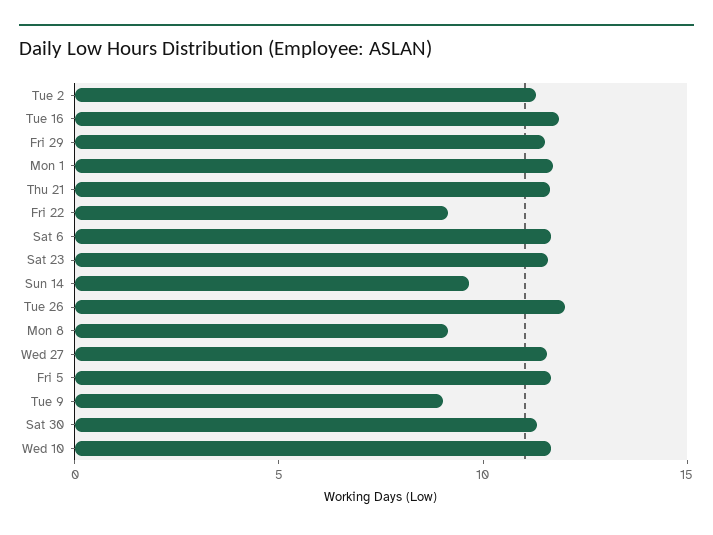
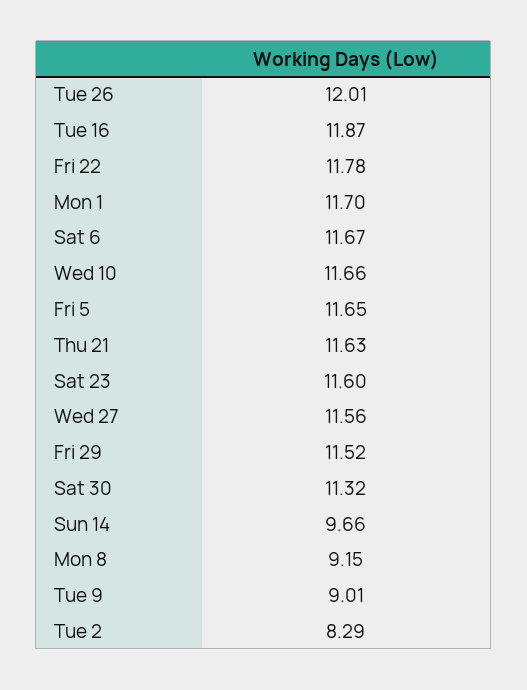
  {
-   "Tue 2": 11,
+   "Tue 2": 8.29,
    "Tue 16": 11.87,
    "Fri 29": 11.52,
    "Mon 1": 11.7,
    "Thu 21": 11.63,
-   "Fri 22": 9,
+   "Fri 22": 11.78,
    "Sat 6": 11.67,
    "Sat 23": 11.6,
    "Sun 14": 9.66,
    "Tue 26": 12.01,
    "Mon 8": 9.15,
    "Wed 27": 11.56,
    "Fri 5": 11.65,
    "Tue 9": 9.01,
    "Sat 30": 11.32,
    "Wed 10": 11.66
  }

